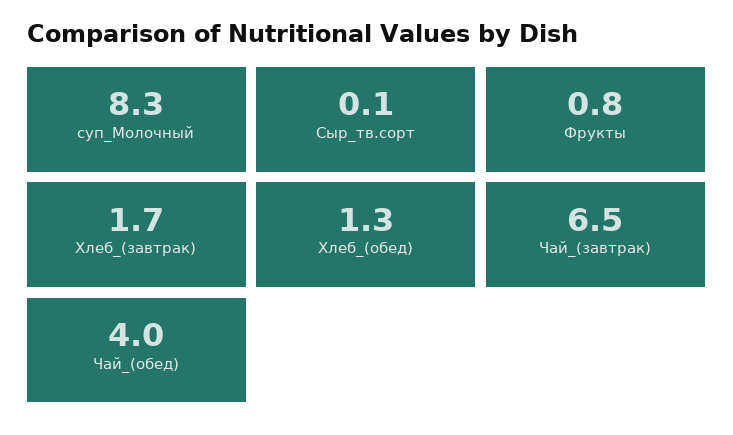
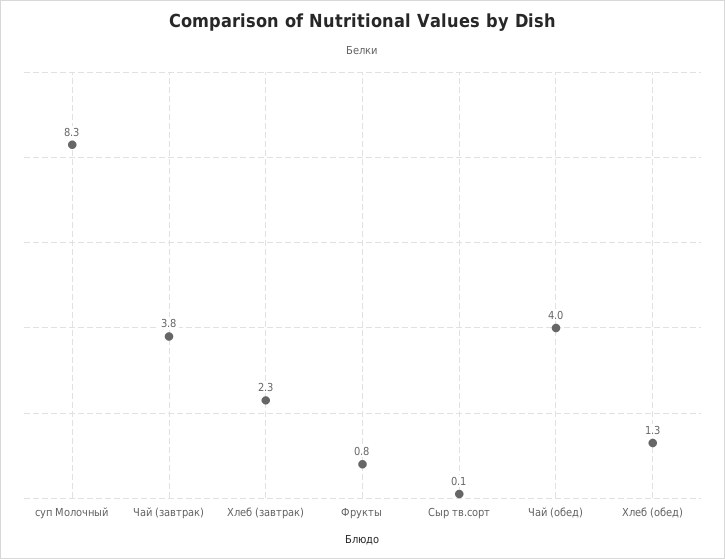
  {
    "суп_Молочный": 8.3,
    "Сыр_тв.сорт": 0.1,
    "Фрукты": 0.8,
-   "Хлеб_(завтрак)": 1.7,
+   "Хлеб_(завтрак)": 2.3,
    "Хлеб_(обед)": 1.3,
-   "Чай_(завтрак)": 6.5,
+   "Чай_(завтрак)": 3.8,
    "Чай_(обед)": 4
  }

